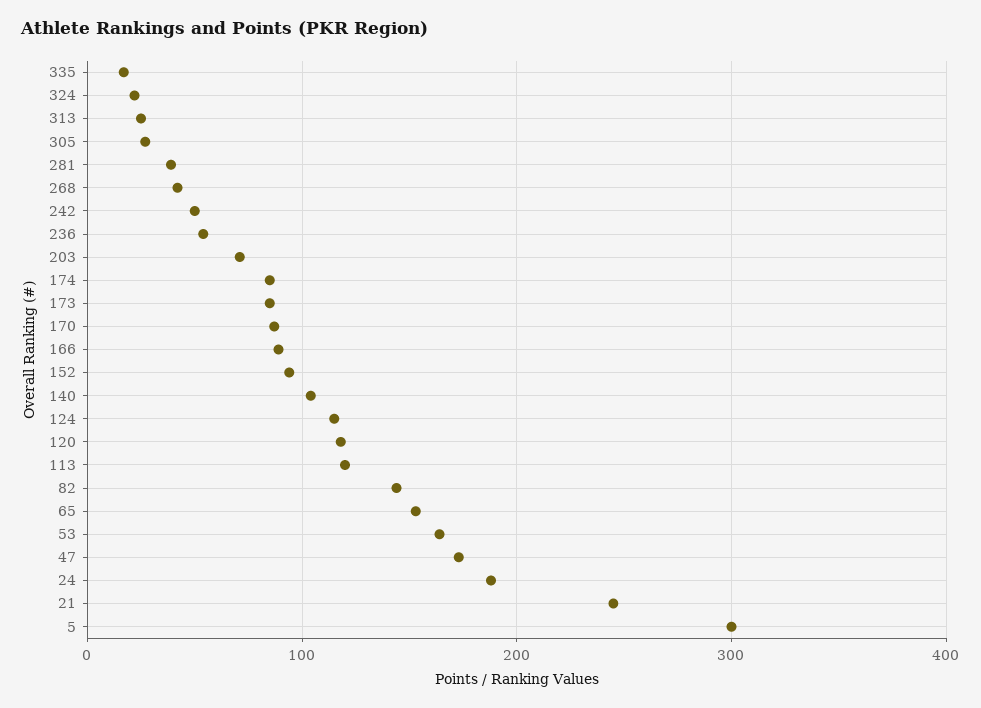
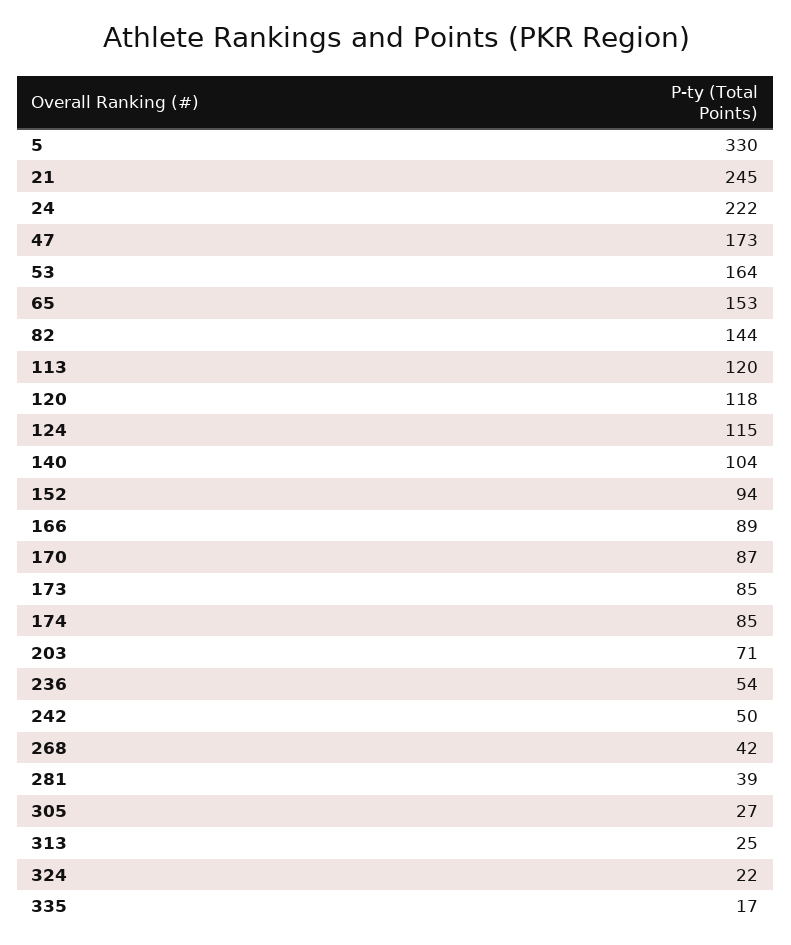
  {
    "335": 17,
    "324": 22,
    "313": 25,
    "305": 27,
    "281": 39,
    "268": 42,
    "242": 50,
    "236": 54,
    "203": 71,
    "174": 85,
    "173": 85,
    "170": 87,
    "166": 89,
    "152": 94,
    "140": 104,
    "124": 115,
    "120": 118,
    "113": 120,
    "82": 144,
    "65": 153,
    "53": 164,
    "47": 173,
-   "24": 190,
+   "24": 222,
    "21": 245,
-   "5": 300
+   "5": 330
  }

